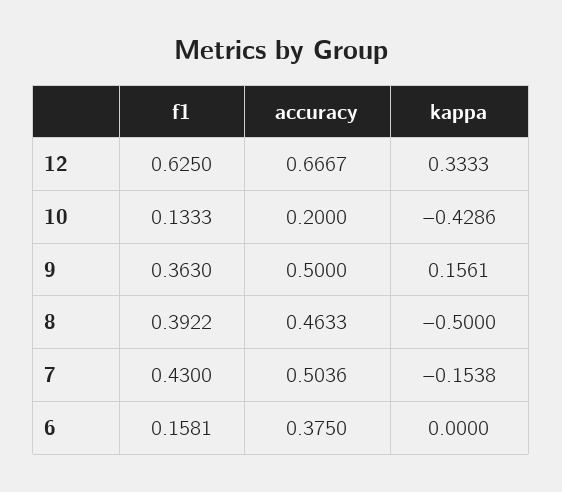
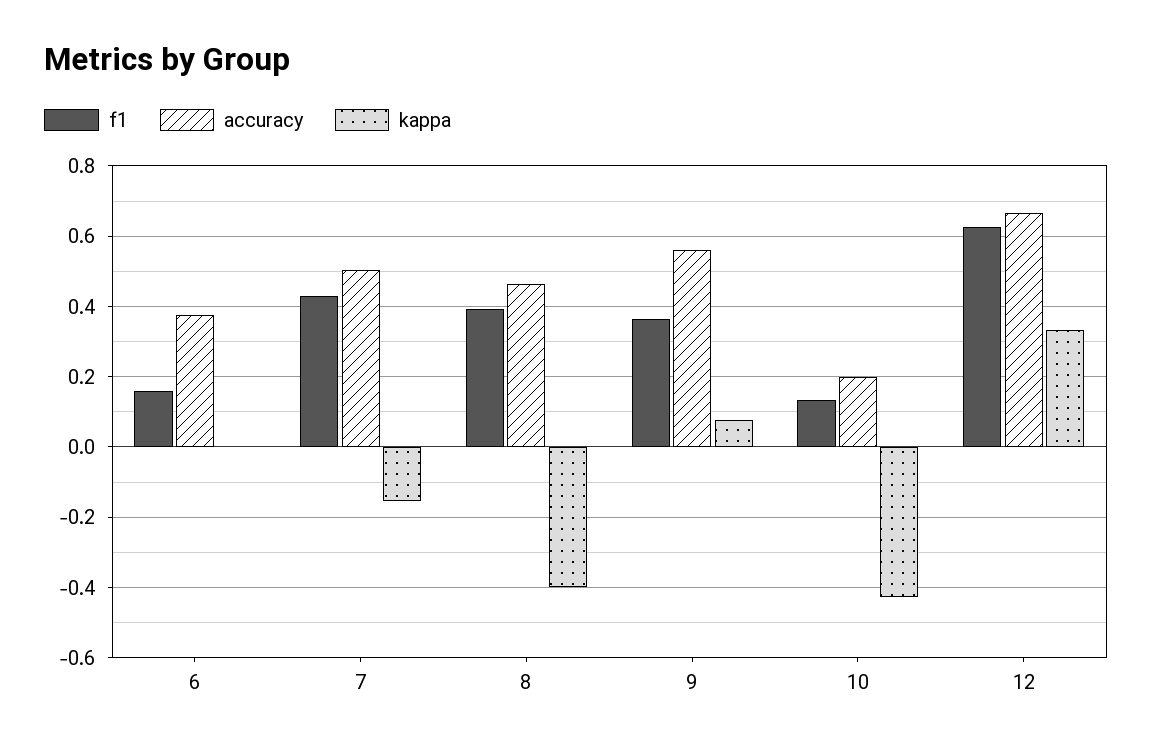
  {
    "f1": {
      "12": 0.625,
      "10": 0.1333,
      "9": 0.363,
      "8": 0.3922,
      "7": 0.43,
      "6": 0.1581
    },
    "accuracy": {
      "12": 0.6667,
      "10": 0.2,
-     "9": 0.5,
+     "9": 0.56,
      "8": 0.4633,
      "7": 0.5036,
      "6": 0.375
    },
    "kappa": {
      "12": 0.3333,
      "10": -0.4286,
-     "9": 0.1561,
+     "9": 0.08,
-     "8": -0.5,
+     "8": -0.4,
      "7": -0.1538,
      "6": 0
    }
  }

